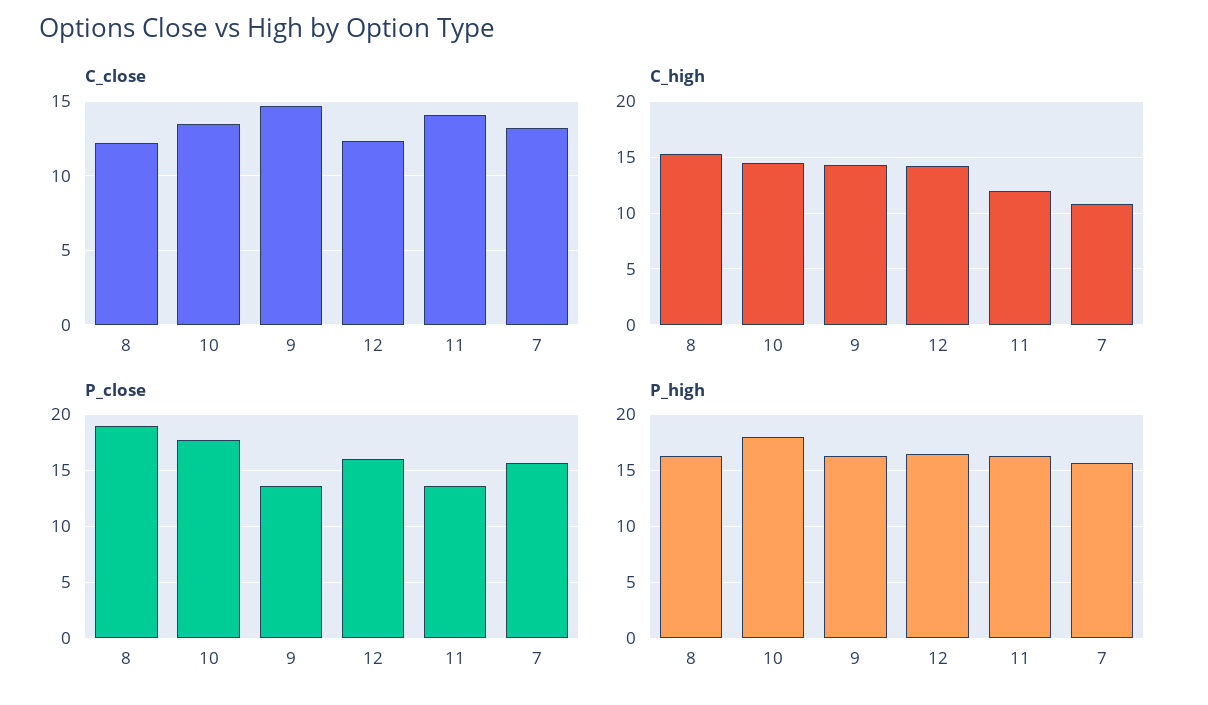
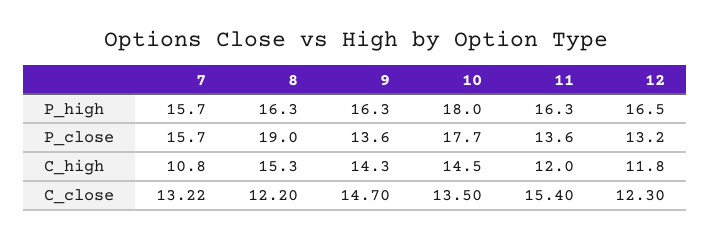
  {
    "C_close": {
      "8": 12.2,
      "10": 13.5,
      "9": 14.7,
      "12": 12.3,
-     "11": 14,
+     "11": 15.4,
      "7": 13.22
    },
    "C_high": {
      "8": 15.3,
      "10": 14.5,
      "9": 14.3,
-     "12": 14,
+     "12": 11.8,
      "11": 12,
      "7": 10.8
    },
    "P_close": {
      "8": 19,
      "10": 17.7,
      "9": 13.6,
-     "12": 16,
+     "12": 13.2,
      "11": 13.6,
      "7": 15.7
    },
    "P_high": {
      "8": 16.3,
      "10": 18,
      "9": 16.3,
      "12": 16.5,
      "11": 16.3,
      "7": 15.7
    }
  }

